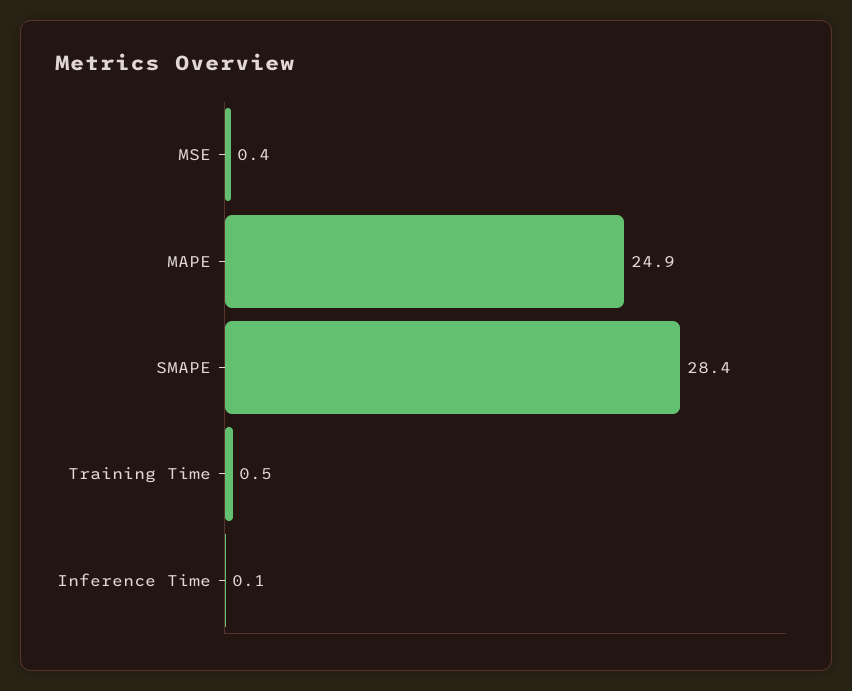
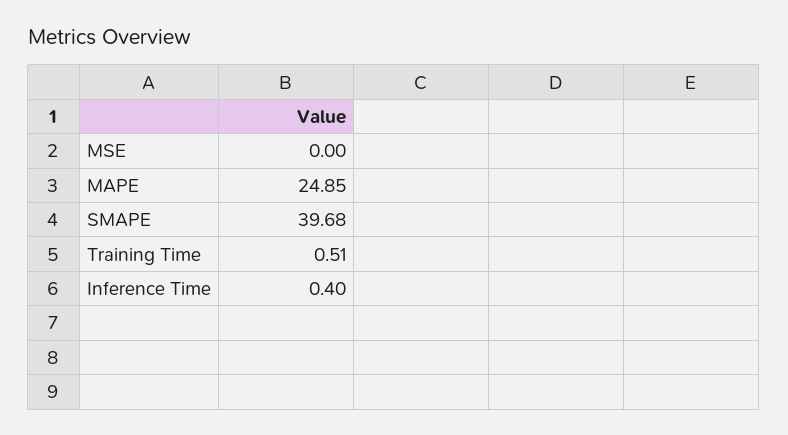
  {
-   "MSE": 0.4,
+   "MSE": 0,
    "MAPE": 24.85,
-   "SMAPE": 28.4,
+   "SMAPE": 39.68,
    "Training Time": 0.51,
-   "Inference Time": 0.1
+   "Inference Time": 0.4
  }

